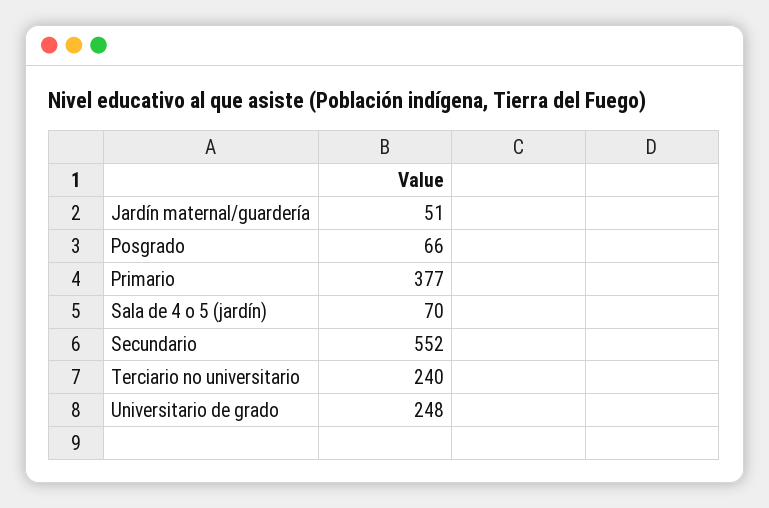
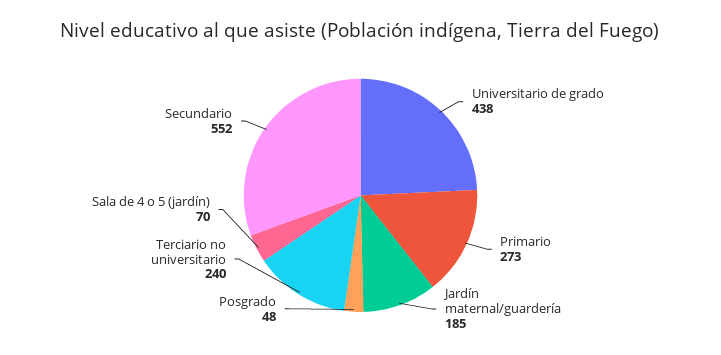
  {
-   "Jardín maternal/guardería": 51,
+   "Jardín maternal/guardería": 185,
-   "Posgrado": 66,
+   "Posgrado": 48,
-   "Primario": 377,
+   "Primario": 273,
    "Sala de 4 o 5 (jardín)": 70,
    "Secundario": 552,
    "Terciario no universitario": 240,
-   "Universitario de grado": 248
+   "Universitario de grado": 438
  }

